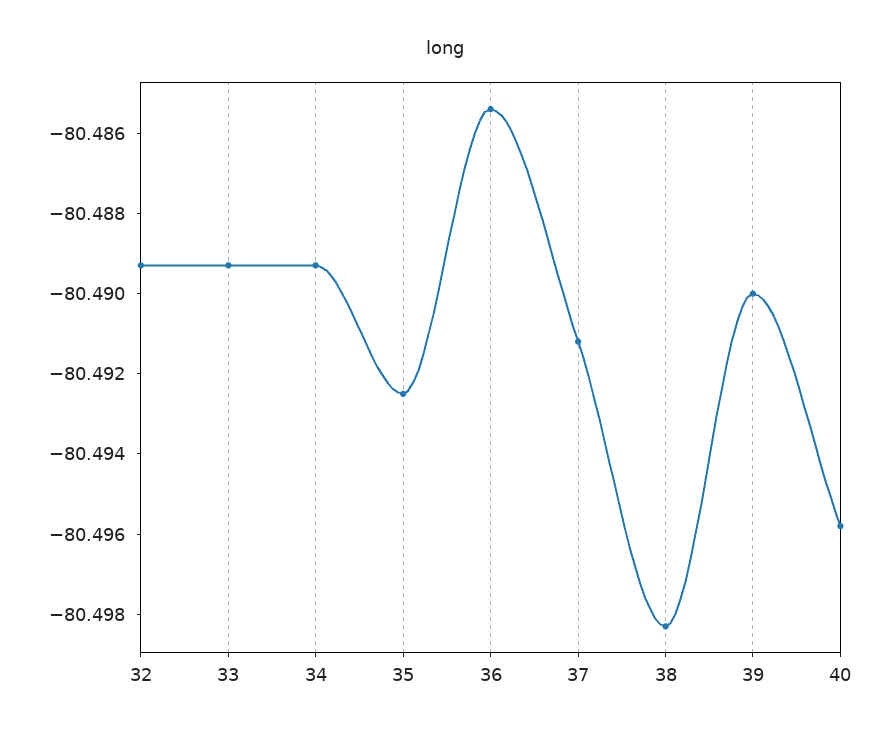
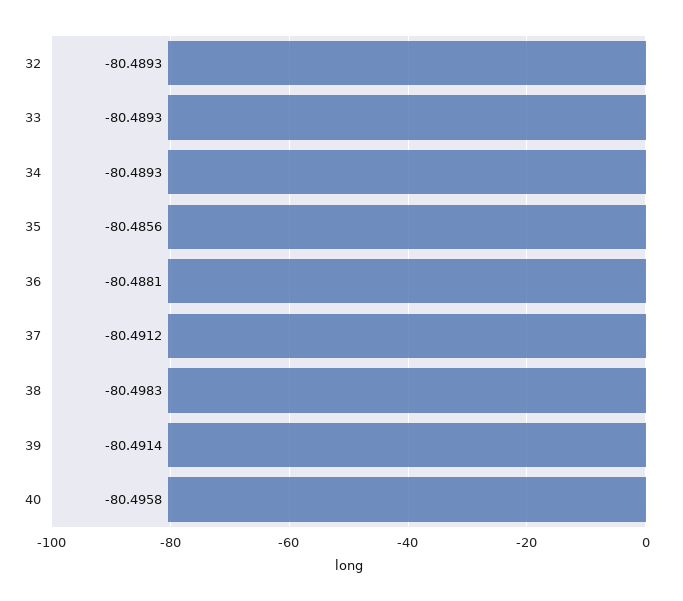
  {
    "32": -80.4893,
    "33": -80.4893,
    "34": -80.4893,
-   "35": -80.4925,
+   "35": -80.4856,
-   "36": -80.4855,
+   "36": -80.4881,
    "37": -80.4912,
    "38": -80.4983,
-   "39": -80.49,
+   "39": -80.4914,
    "40": -80.4958
  }

